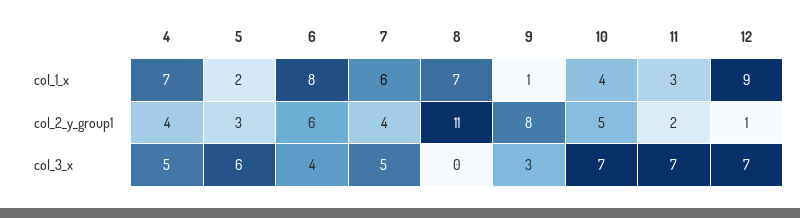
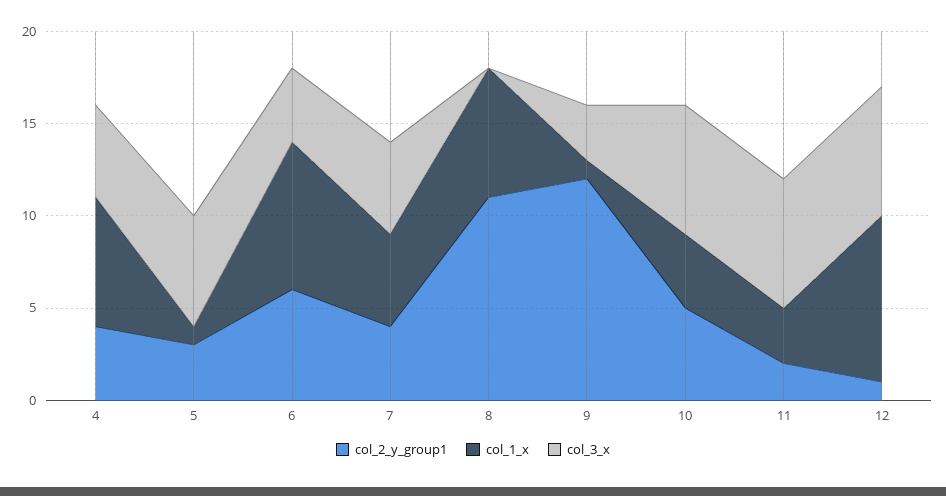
  {
    "col_1_x": {
      "4": 7,
-     "5": 2,
+     "5": 1,
      "6": 8,
-     "7": 6,
+     "7": 5,
      "8": 7,
      "9": 1,
      "10": 4,
      "11": 3,
      "12": 9
    },
    "col_2_y_group1": {
      "4": 4,
      "5": 3,
      "6": 6,
      "7": 4,
      "8": 11,
-     "9": 8,
+     "9": 12,
      "10": 5,
      "11": 2,
      "12": 1
    },
    "col_3_x": {
      "4": 5,
      "5": 6,
      "6": 4,
      "7": 5,
      "8": 0,
      "9": 3,
      "10": 7,
      "11": 7,
      "12": 7
    }
  }

